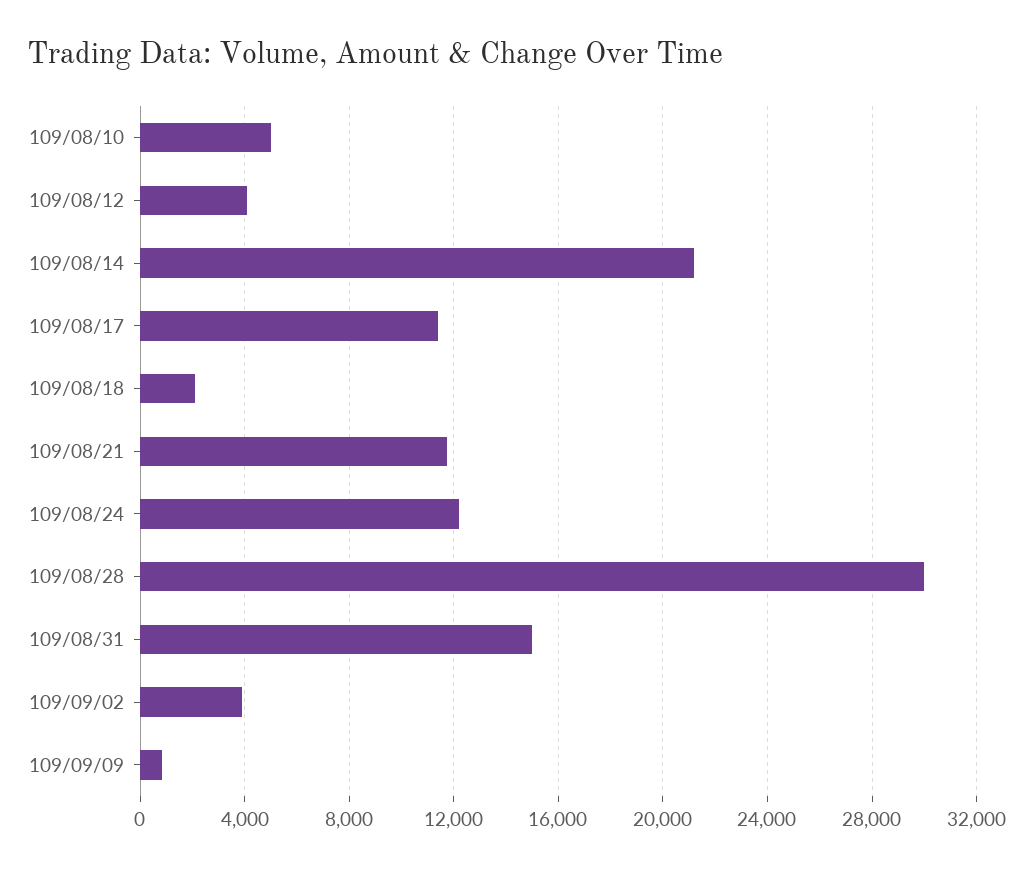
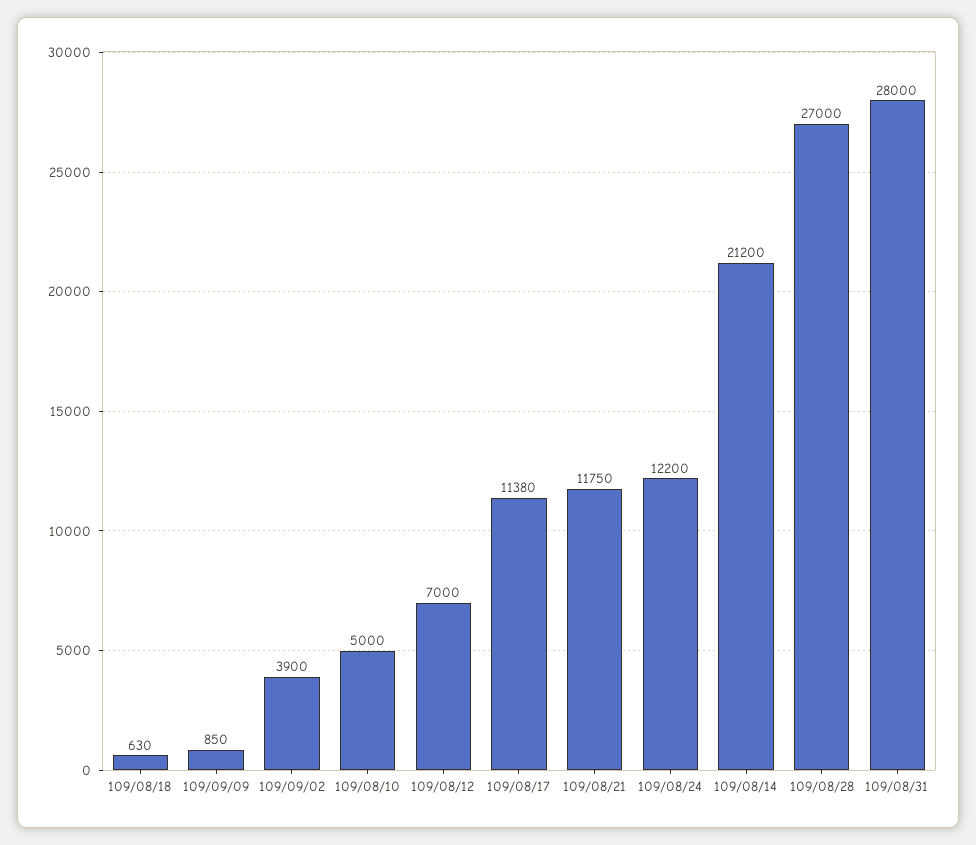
  {
    "109/08/10": 5000,
-   "109/08/12": 4000,
+   "109/08/12": 7000,
    "109/08/14": 21200,
    "109/08/17": 11380,
-   "109/08/18": 2000,
+   "109/08/18": 630,
    "109/08/21": 11750,
    "109/08/24": 12200,
-   "109/08/28": 30000,
+   "109/08/28": 27000,
-   "109/08/31": 15000,
+   "109/08/31": 28000,
    "109/09/02": 3900,
    "109/09/09": 850
  }

